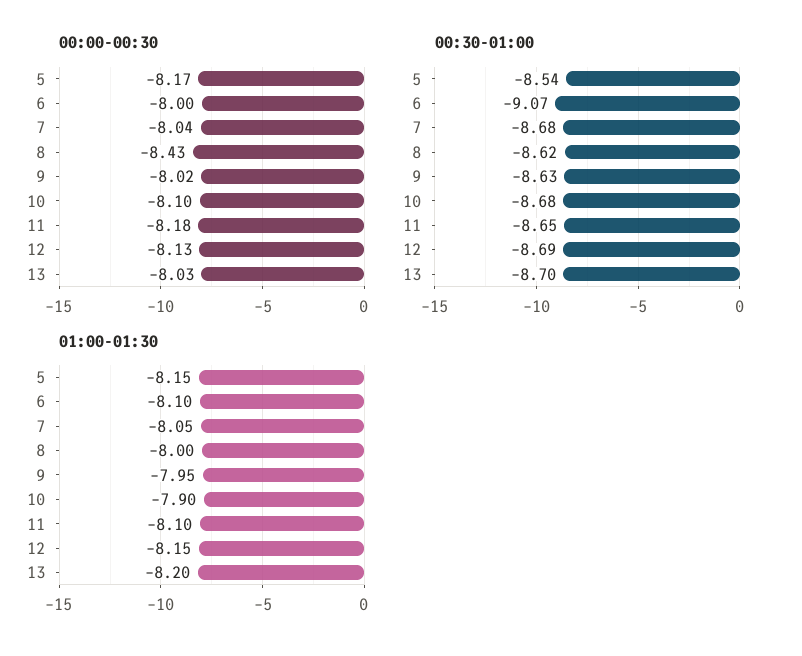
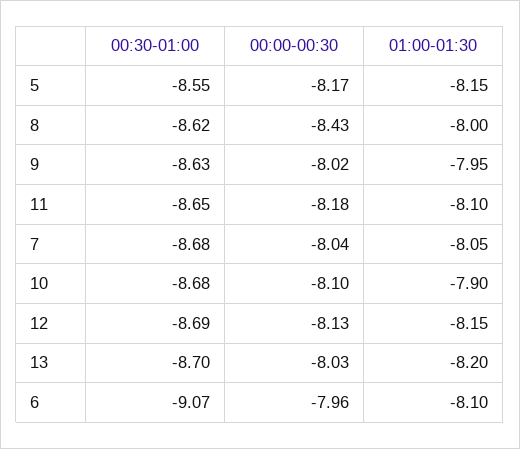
  {
    "00:00-00:30": {
      "5": -8.17,
-     "6": -8,
+     "6": -7.96,
      "7": -8.04,
      "8": -8.43,
      "9": -8.02,
      "10": -8.1,
      "11": -8.18,
      "12": -8.13,
      "13": -8.03
    },
    "00:30-01:00": {
-     "5": -8.54,
+     "5": -8.55,
      "6": -9.07,
      "7": -8.68,
      "8": -8.62,
      "9": -8.63,
      "10": -8.68,
      "11": -8.65,
      "12": -8.69,
      "13": -8.7
    },
    "01:00-01:30": {
      "5": -8.15,
      "6": -8.1,
      "7": -8.05,
      "8": -8,
      "9": -7.95,
      "10": -7.9,
      "11": -8.1,
      "12": -8.15,
      "13": -8.2
    }
  }

